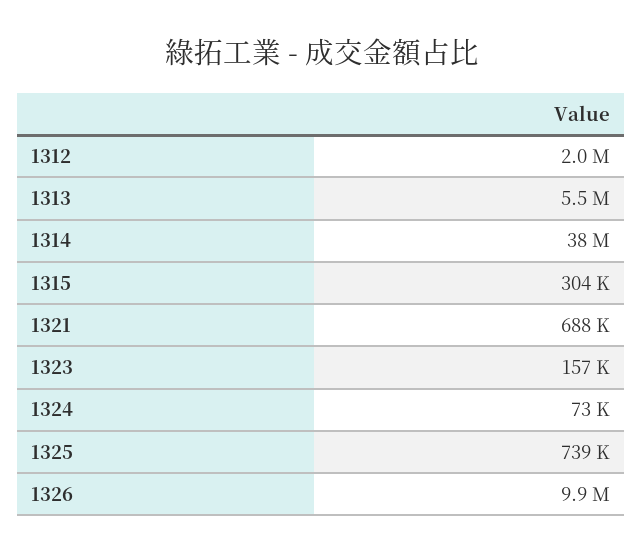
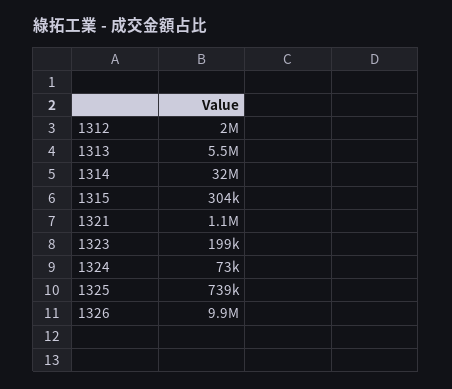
  {
    "1312": 2000000,
    "1313": 5500000,
-   "1314": 38000000,
+   "1314": 32000000,
    "1315": 304000,
-   "1321": 688000,
+   "1321": 1100000,
-   "1323": 157000,
+   "1323": 199000,
    "1324": 73000,
    "1325": 739000,
    "1326": 9900000
  }

